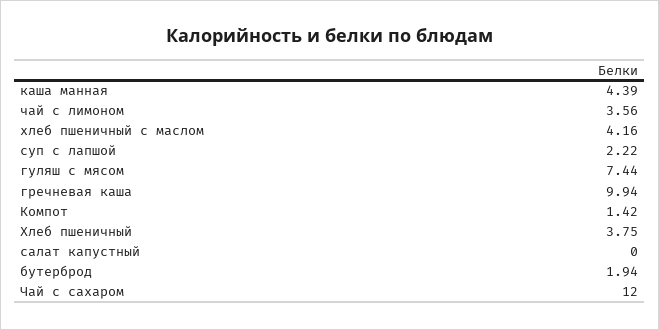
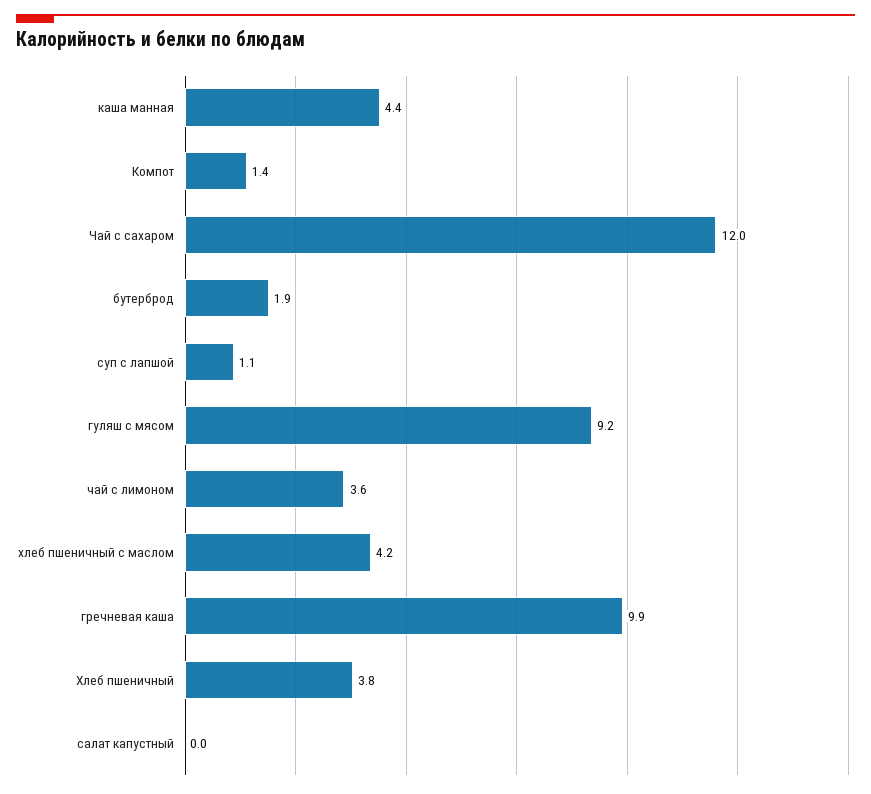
  {
    "каша манная": 4.39,
    "чай с лимоном": 3.56,
    "хлеб пшеничный с маслом": 4.16,
-   "суп с лапшой": 2.22,
+   "суп с лапшой": 1.1,
-   "гуляш с мясом": 7.44,
+   "гуляш с мясом": 9.2,
    "гречневая каша": 9.94,
    "Компот": 1.42,
    "Хлеб пшеничный": 3.75,
    "салат капустный": 0,
    "бутерброд": 1.94,
    "Чай с сахаром": 12
  }

